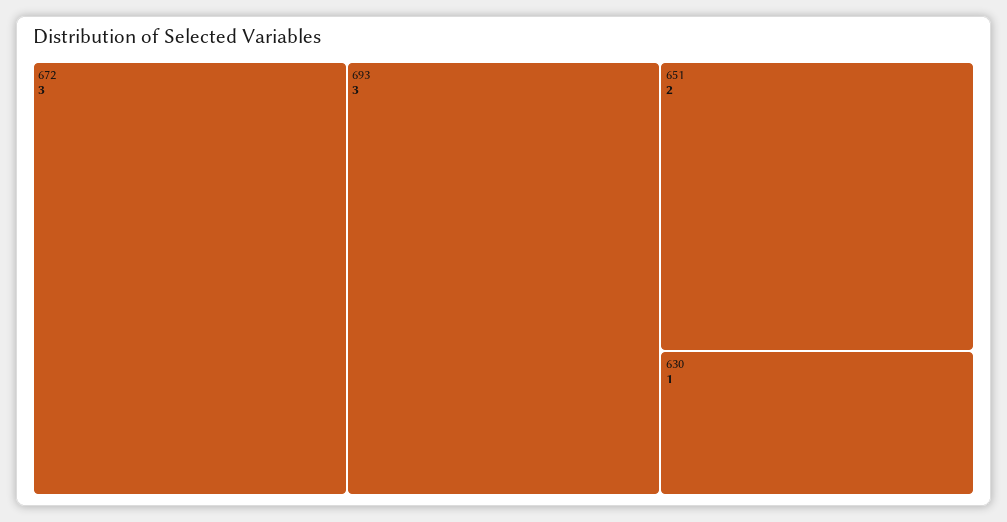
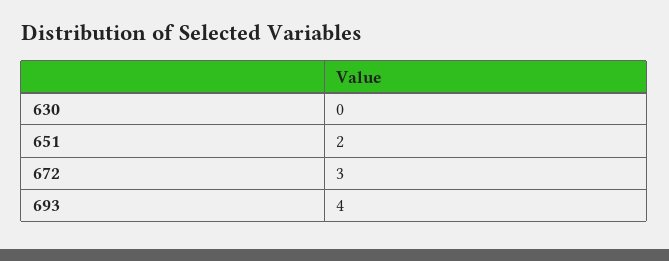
  {
    "672": 3,
-   "693": 3,
+   "693": 4,
    "651": 2,
-   "630": 1
+   "630": 0
  }

